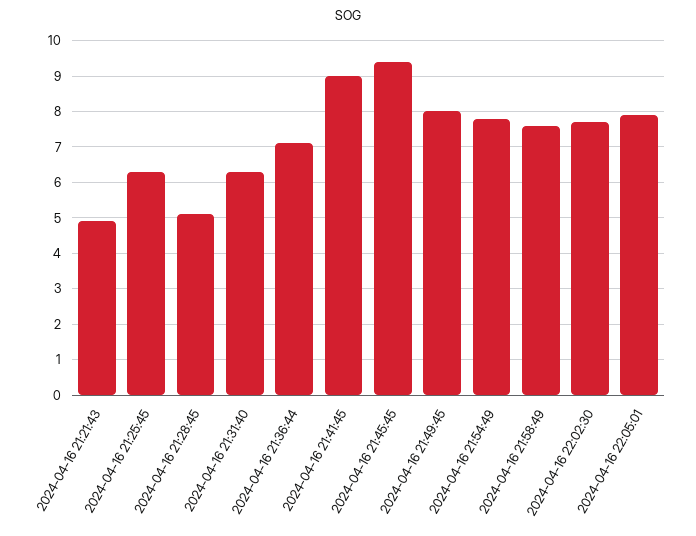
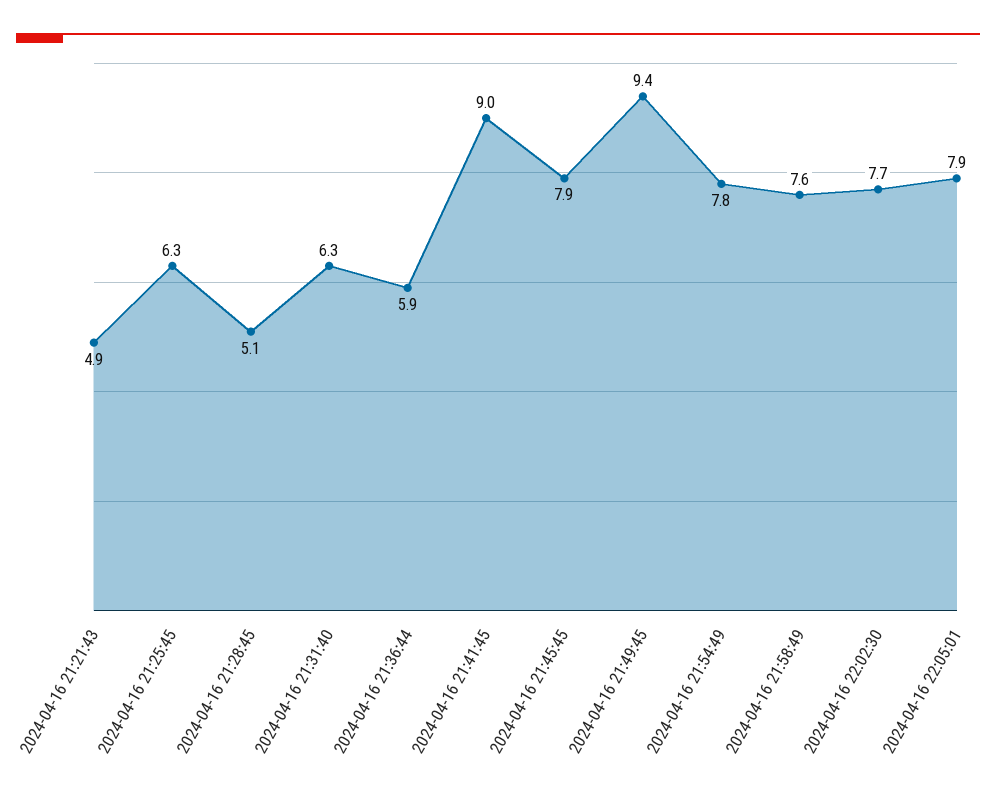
  {
    "2024-04-16 21:21:43": 4.9,
    "2024-04-16 21:25:45": 6.3,
    "2024-04-16 21:28:45": 5.1,
    "2024-04-16 21:31:40": 6.3,
-   "2024-04-16 21:36:44": 7,
+   "2024-04-16 21:36:44": 5.9,
    "2024-04-16 21:41:45": 9,
-   "2024-04-16 21:45:45": 9.5,
+   "2024-04-16 21:45:45": 7.9,
-   "2024-04-16 21:49:45": 8,
+   "2024-04-16 21:49:45": 9.4,
    "2024-04-16 21:54:49": 7.8,
    "2024-04-16 21:58:49": 7.6,
    "2024-04-16 22:02:30": 7.7,
    "2024-04-16 22:05:01": 7.9
  }

